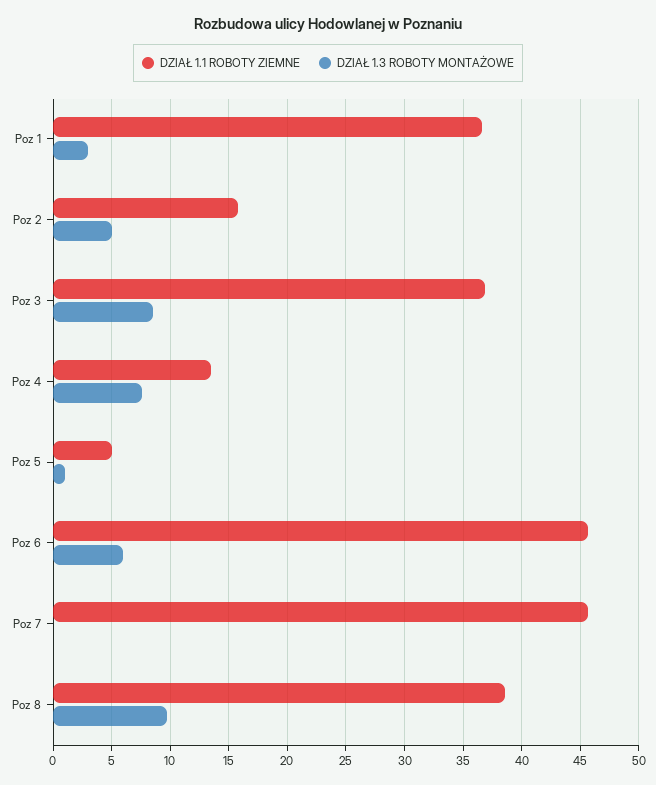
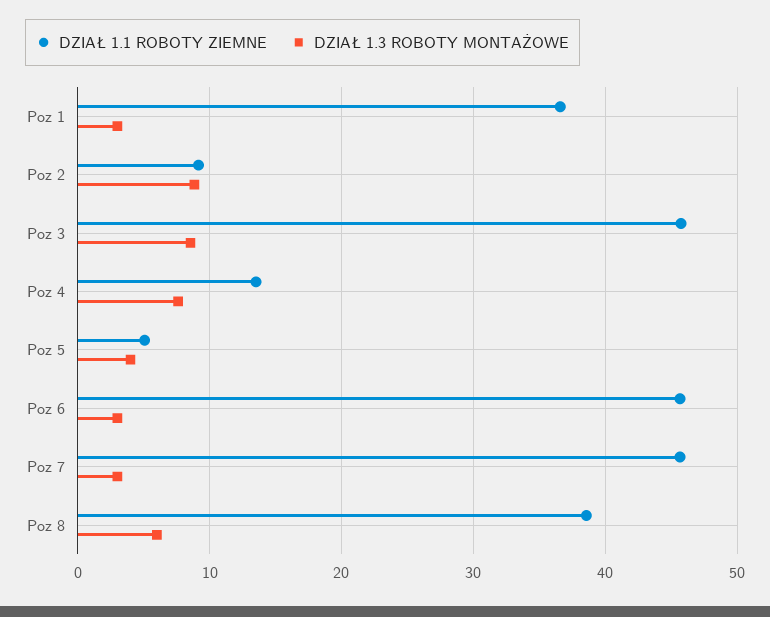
  {
    "DZIAŁ 1.1 ROBOTY ZIEMNE": {
      "Poz 1": 37,
-     "Poz 2": 16,
+     "Poz 2": 9,
-     "Poz 3": 37,
+     "Poz 3": 46,
      "Poz 4": 14,
      "Poz 5": 5,
      "Poz 6": 46,
      "Poz 7": 46,
      "Poz 8": 39
    },
    "DZIAŁ 1.3 ROBOTY MONTAŻOWE": {
      "Poz 1": 3,
-     "Poz 2": 5,
+     "Poz 2": 9,
      "Poz 3": 9,
      "Poz 4": 8,
-     "Poz 5": 1,
+     "Poz 5": 4,
-     "Poz 6": 6,
+     "Poz 6": 3,
-     "Poz 7": 0,
+     "Poz 7": 3,
-     "Poz 8": 10
+     "Poz 8": 6
    }
  }

